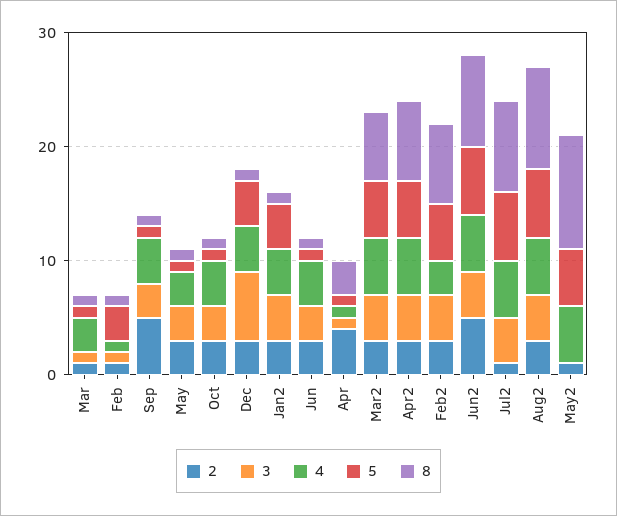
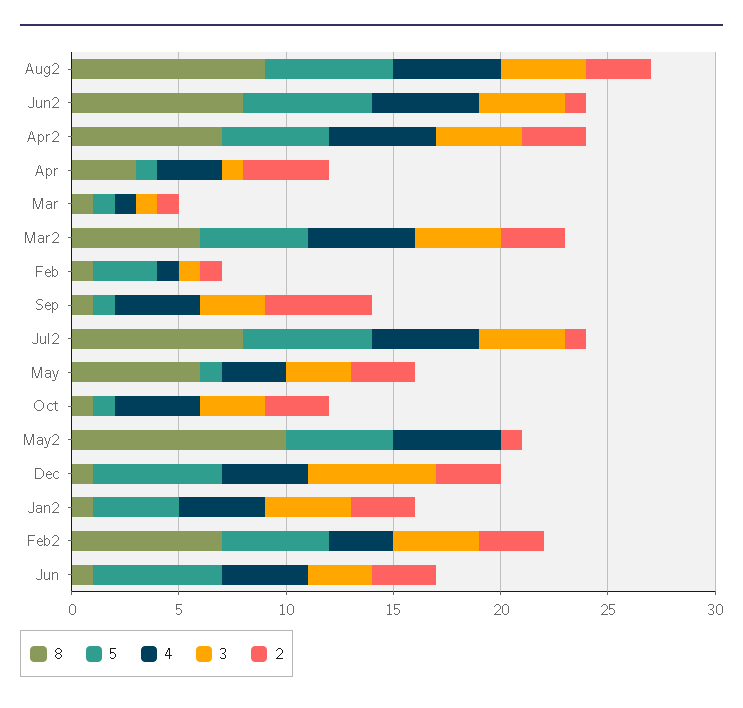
  {
    "2": {
      "Mar": 1,
      "Feb": 1,
      "Sep": 5,
      "May": 3,
      "Oct": 3,
      "Dec": 3,
      "Jan2": 3,
      "Jun": 3,
      "Apr": 4,
      "Mar2": 3,
      "Apr2": 3,
      "Feb2": 3,
-     "Jun2": 5,
+     "Jun2": 1,
      "Jul2": 1,
      "Aug2": 3,
      "May2": 1
    },
    "3": {
      "Mar": 1,
      "Feb": 1,
      "Sep": 3,
      "May": 3,
      "Oct": 3,
      "Dec": 6,
      "Jan2": 4,
      "Jun": 3,
      "Apr": 1,
      "Mar2": 4,
      "Apr2": 4,
      "Feb2": 4,
      "Jun2": 4,
      "Jul2": 4,
      "Aug2": 4,
      "May2": 0
    },
    "4": {
-     "Mar": 3,
+     "Mar": 1,
      "Feb": 1,
      "Sep": 4,
      "May": 3,
      "Oct": 4,
      "Dec": 4,
      "Jan2": 4,
      "Jun": 4,
-     "Apr": 1,
+     "Apr": 3,
      "Mar2": 5,
      "Apr2": 5,
      "Feb2": 3,
      "Jun2": 5,
      "Jul2": 5,
      "Aug2": 5,
      "May2": 5
    },
    "5": {
      "Mar": 1,
      "Feb": 3,
      "Sep": 1,
      "May": 1,
      "Oct": 1,
-     "Dec": 4,
+     "Dec": 6,
      "Jan2": 4,
-     "Jun": 1,
+     "Jun": 6,
      "Apr": 1,
      "Mar2": 5,
      "Apr2": 5,
      "Feb2": 5,
      "Jun2": 6,
      "Jul2": 6,
      "Aug2": 6,
      "May2": 5
    },
    "8": {
      "Mar": 1,
      "Feb": 1,
      "Sep": 1,
-     "May": 1,
+     "May": 6,
      "Oct": 1,
      "Dec": 1,
      "Jan2": 1,
      "Jun": 1,
      "Apr": 3,
      "Mar2": 6,
      "Apr2": 7,
      "Feb2": 7,
      "Jun2": 8,
      "Jul2": 8,
      "Aug2": 9,
      "May2": 10
    }
  }

